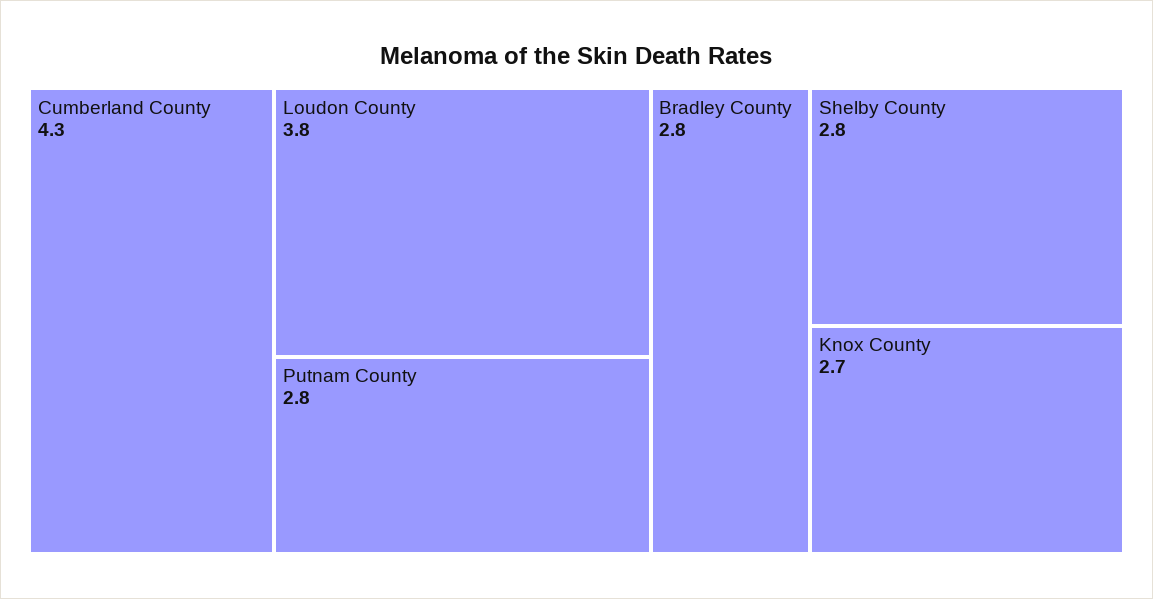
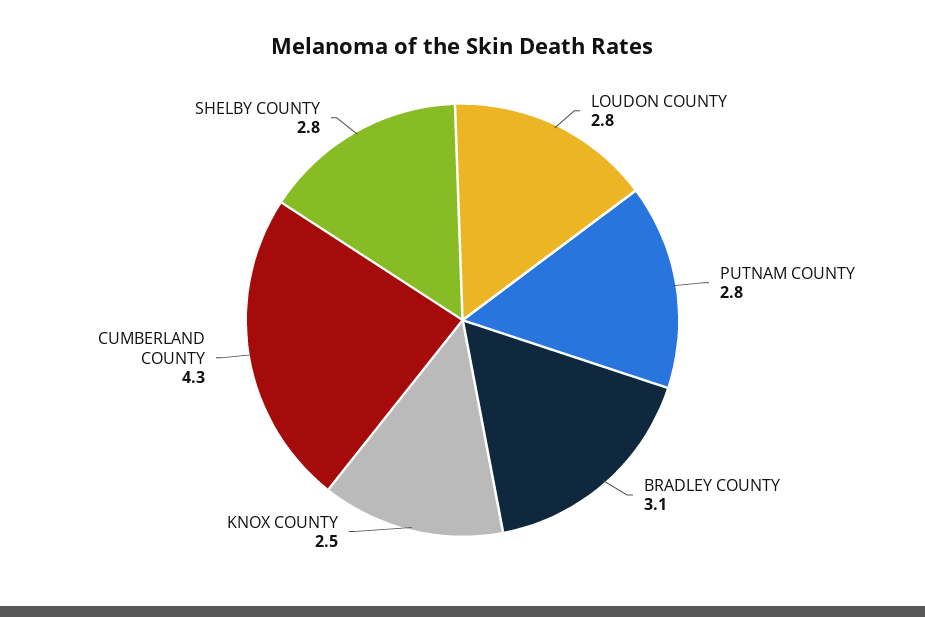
  {
    "Cumberland County": 4.3,
-   "Loudon County": 3.8,
+   "Loudon County": 2.8,
    "Putnam County": 2.8,
-   "Bradley County": 2.8,
+   "Bradley County": 3.1,
    "Shelby County": 2.8,
-   "Knox County": 2.7
+   "Knox County": 2.5
  }

